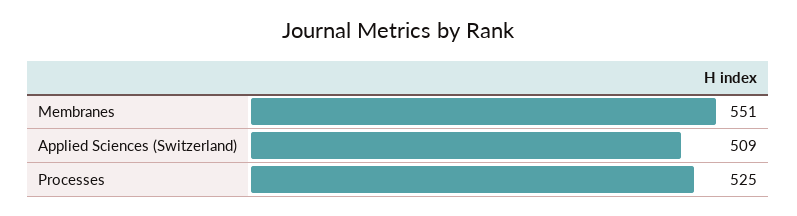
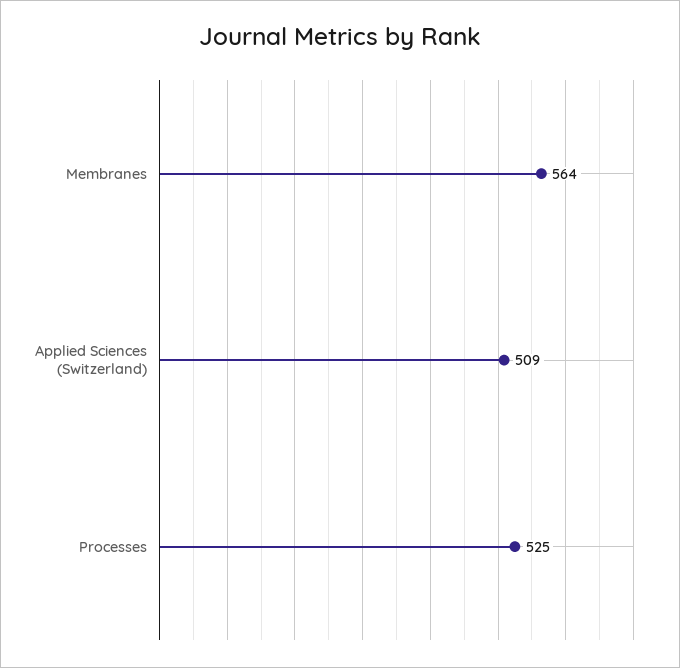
  {
-   "Membranes": 551,
+   "Membranes": 564,
    "Applied Sciences (Switzerland)": 509,
    "Processes": 525
  }

